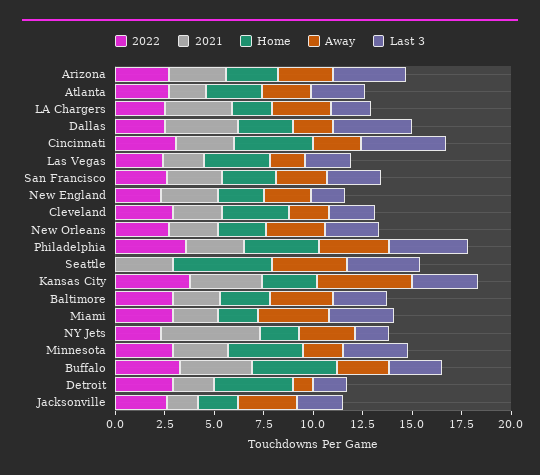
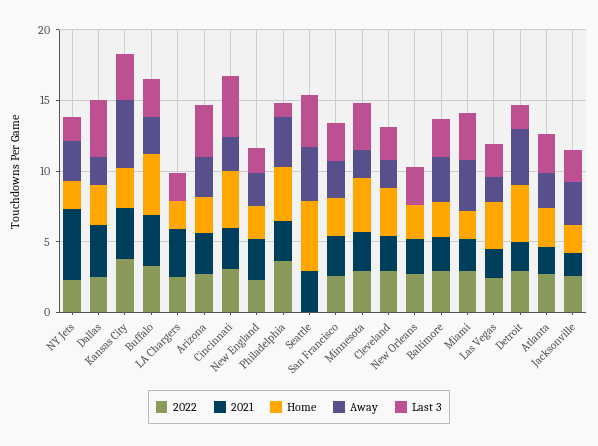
  {
    "2022": {
      "Arizona": 2.5,
      "Atlanta": 2.5,
      "LA Chargers": 2.5,
      "Dallas": 2.5,
      "Cincinnati": 3,
      "Las Vegas": 2.5,
      "San Francisco": 2.5,
      "New England": 2.5,
      "Cleveland": 3,
      "New Orleans": 2.5,
      "Philadelphia": 3.5,
      "Seattle": 0,
      "Kansas City": 4,
      "Baltimore": 3,
      "Miami": 3,
      "NY Jets": 2.5,
      "Minnesota": 3,
      "Buffalo": 3.5,
      "Detroit": 3,
      "Jacksonville": 2.5
    },
    "2021": {
      "Arizona": 3,
      "Atlanta": 2,
      "LA Chargers": 3.5,
      "Dallas": 3.5,
      "Cincinnati": 3,
      "Las Vegas": 2,
      "San Francisco": 3,
      "New England": 3,
      "Cleveland": 2.5,
      "New Orleans": 2.5,
      "Philadelphia": 3,
      "Seattle": 3,
      "Kansas City": 3.5,
      "Baltimore": 2.5,
      "Miami": 2.5,
      "NY Jets": 5,
      "Minnesota": 3,
      "Buffalo": 3.5,
      "Detroit": 2,
      "Jacksonville": 1.5
    },
    "Home": {
      "Arizona": 2.5,
      "Atlanta": 3,
      "LA Chargers": 2,
      "Dallas": 3,
      "Cincinnati": 4,
      "Las Vegas": 3.5,
      "San Francisco": 2.5,
      "New England": 2.5,
      "Cleveland": 3.5,
      "New Orleans": 2.5,
      "Philadelphia": 4,
      "Seattle": 5,
      "Kansas City": 3,
      "Baltimore": 2.5,
      "Miami": 2,
      "NY Jets": 2,
      "Minnesota": 4,
      "Buffalo": 4.5,
      "Detroit": 4,
      "Jacksonville": 2
    },
    "Away": {
      "Arizona": 3,
      "Atlanta": 2.5,
-     "LA Chargers": 3,
+     "LA Chargers": 0,
      "Dallas": 2,
      "Cincinnati": 2.5,
      "Las Vegas": 2,
      "San Francisco": 2.5,
      "New England": 2.5,
      "Cleveland": 2,
-     "New Orleans": 3,
+     "New Orleans": 0,
      "Philadelphia": 3.5,
      "Seattle": 4,
      "Kansas City": 5,
      "Baltimore": 3,
      "Miami": 3.5,
      "NY Jets": 3,
      "Minnesota": 2,
      "Buffalo": 2.5,
-     "Detroit": 1,
+     "Detroit": 4,
      "Jacksonville": 3
    },
    "Last 3": {
      "Arizona": 3.5,
      "Atlanta": 2.5,
      "LA Chargers": 2,
      "Dallas": 4,
      "Cincinnati": 4.5,
      "Las Vegas": 2.5,
      "San Francisco": 2.5,
      "New England": 1.5,
      "Cleveland": 2.5,
      "New Orleans": 2.5,
-     "Philadelphia": 4,
+     "Philadelphia": 1,
      "Seattle": 3.5,
      "Kansas City": 3.5,
      "Baltimore": 2.5,
      "Miami": 3.5,
      "NY Jets": 1.5,
      "Minnesota": 3.5,
      "Buffalo": 2.5,
      "Detroit": 1.5,
      "Jacksonville": 2.5
    }
  }

